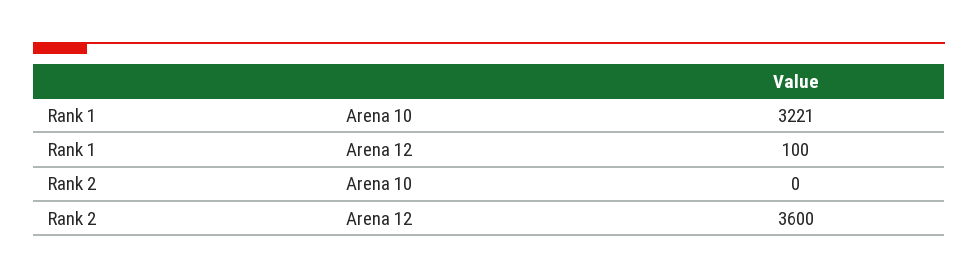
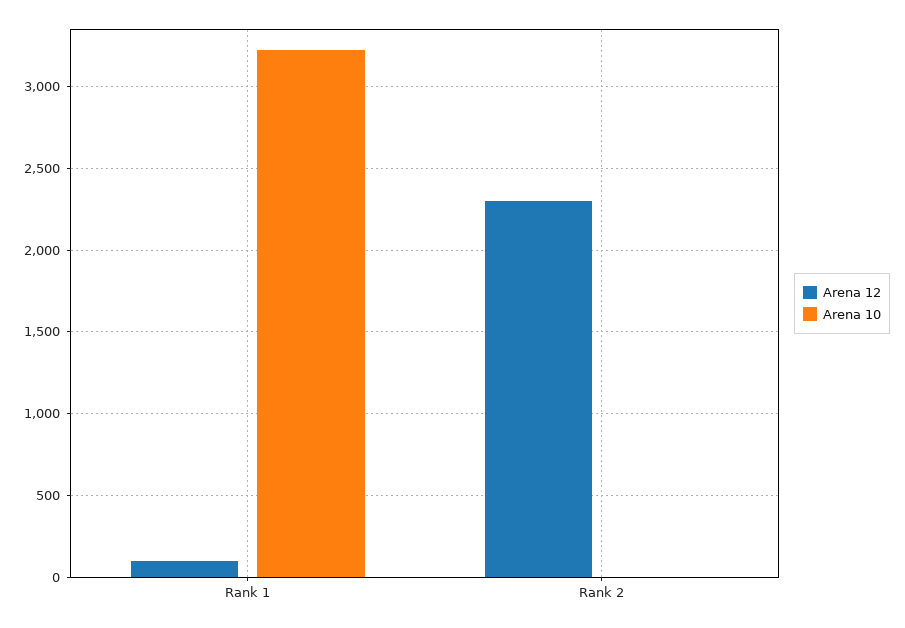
  {
    "Arena 10": {
      "Rank 1": 3221,
      "Rank 2": 0
    },
    "Arena 12": {
      "Rank 1": 100,
-     "Rank 2": 3600
+     "Rank 2": 2300
    }
  }

